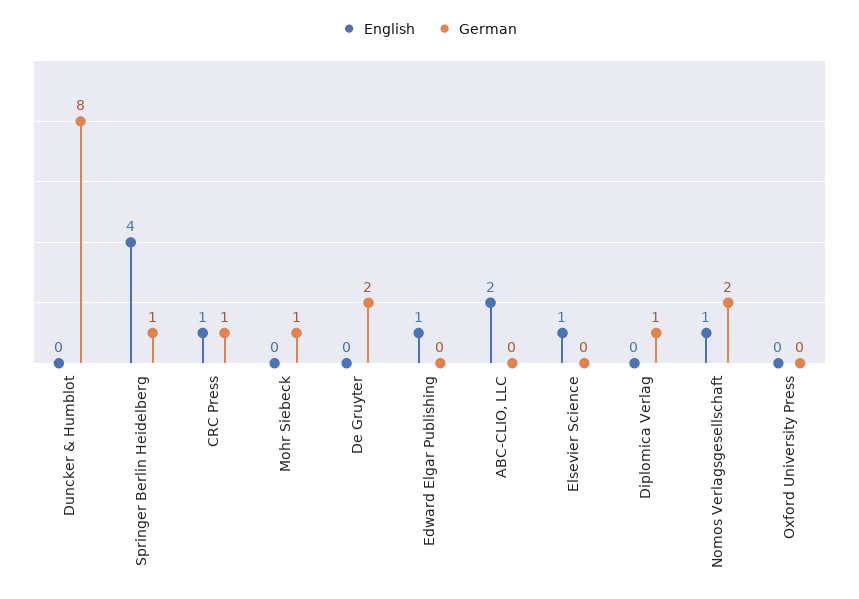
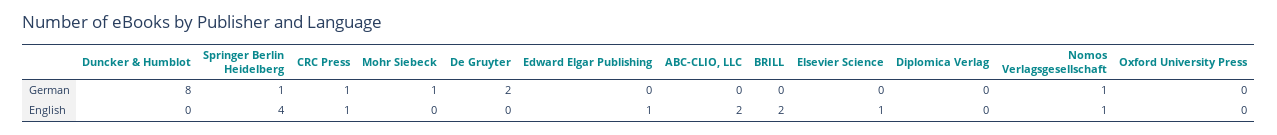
  {
    "English": {
      "Duncker & Humblot": 0,
      "Springer Berlin Heidelberg": 4,
      "CRC Press": 1,
      "Mohr Siebeck": 0,
      "De Gruyter": 0,
      "Edward Elgar Publishing": 1,
      "ABC-CLIO, LLC": 2,
      "Elsevier Science": 1,
      "Diplomica Verlag": 0,
      "Nomos Verlagsgesellschaft": 1,
-     "Oxford University Press": 0
+     "Oxford University Press": 0,
+     "BRILL": 2
    },
    "German": {
      "Duncker & Humblot": 8,
      "Springer Berlin Heidelberg": 1,
      "CRC Press": 1,
      "Mohr Siebeck": 1,
      "De Gruyter": 2,
      "Edward Elgar Publishing": 0,
      "ABC-CLIO, LLC": 0,
      "Elsevier Science": 0,
-     "Diplomica Verlag": 1,
+     "Diplomica Verlag": 0,
-     "Nomos Verlagsgesellschaft": 2,
+     "Nomos Verlagsgesellschaft": 1,
-     "Oxford University Press": 0
+     "Oxford University Press": 0,
+     "BRILL": 0
    }
  }

